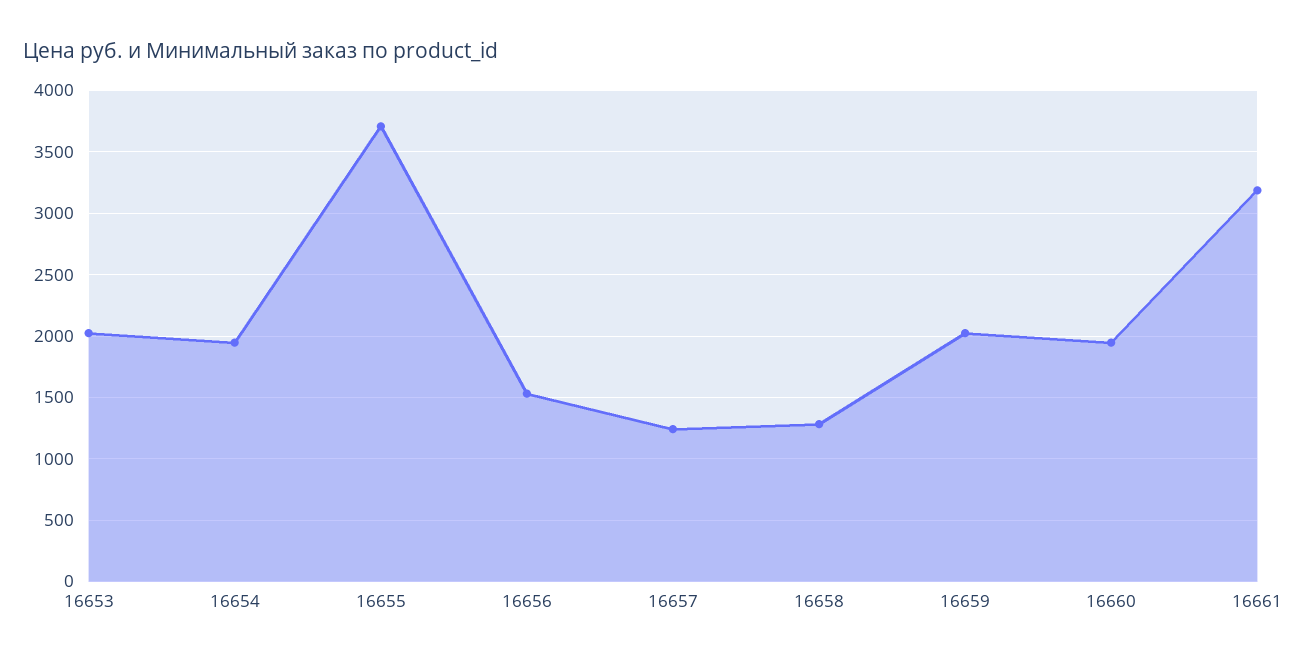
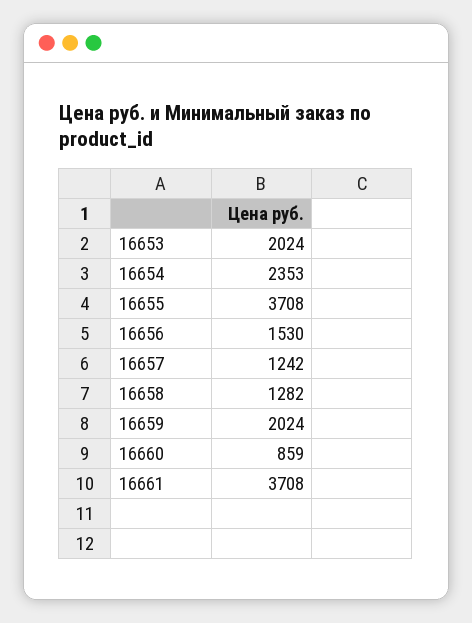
  {
    "16653": 2024,
-   "16654": 1950,
+   "16654": 2353,
    "16655": 3708,
    "16656": 1530,
    "16657": 1242,
    "16658": 1282,
    "16659": 2024,
-   "16660": 1950,
+   "16660": 859,
-   "16661": 3200
+   "16661": 3708
  }

